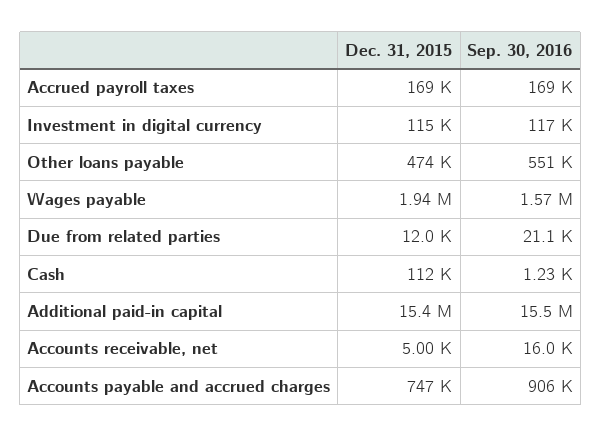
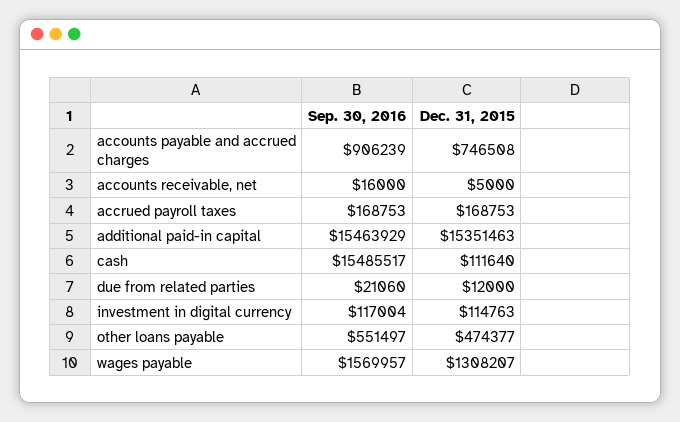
  {
    "Dec. 31, 2015": {
      "Accrued payroll taxes": 168753,
      "Investment in digital currency": 114763,
      "Other loans payable": 474377,
-     "Wages payable": 1940000,
+     "Wages payable": 1308207,
      "Due from related parties": 12000,
      "Cash": 111640,
      "Additional paid-in capital": 15351463,
      "Accounts receivable, net": 5000,
      "Accounts payable and accrued charges": 746508
    },
    "Sep. 30, 2016": {
      "Accrued payroll taxes": 168753,
      "Investment in digital currency": 117004,
      "Other loans payable": 551497,
      "Wages payable": 1569957,
      "Due from related parties": 21060,
-     "Cash": 1230,
+     "Cash": 15485517,
      "Additional paid-in capital": 15463929,
      "Accounts receivable, net": 16000,
      "Accounts payable and accrued charges": 906239
    }
  }

